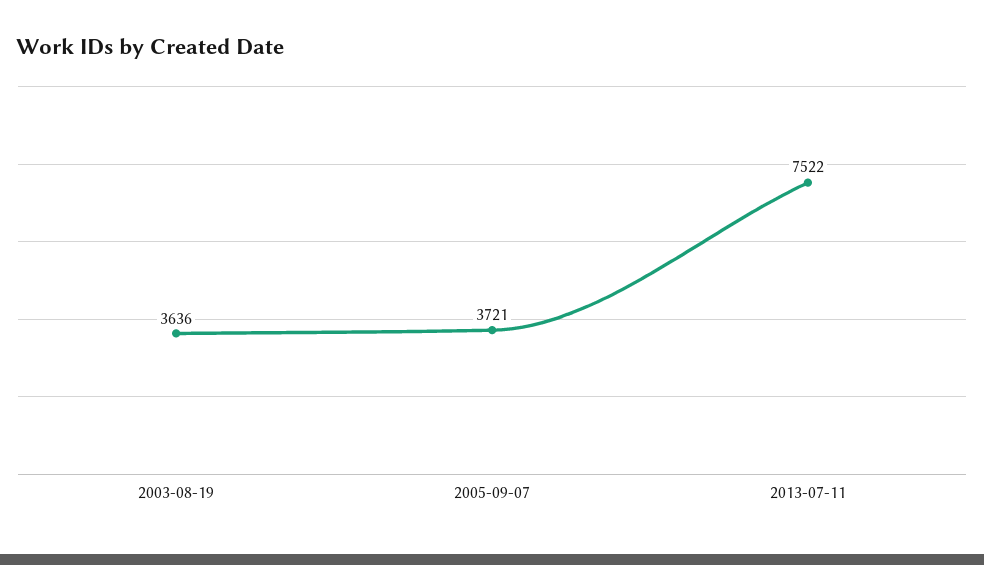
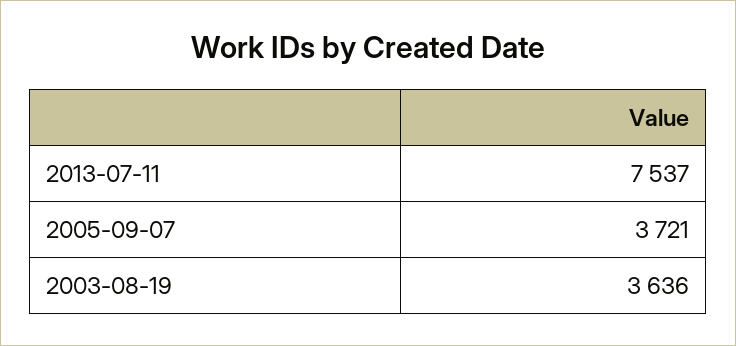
  {
    "2003-08-19": 3636,
    "2005-09-07": 3721,
-   "2013-07-11": 7522
+   "2013-07-11": 7537
  }

